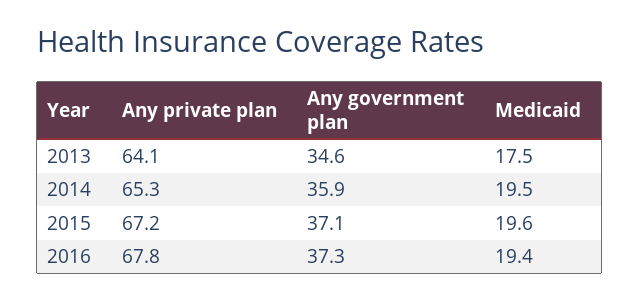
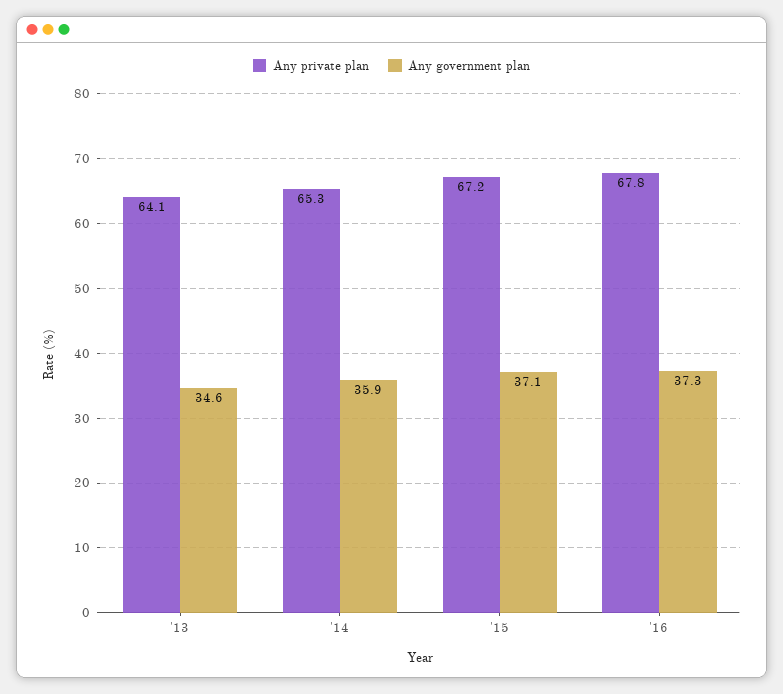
  {
    "Any private plan": {
      "2013": 64.1,
      "2014": 65.3,
      "2015": 67.2,
      "2016": 67.8
    },
    "Any government plan": {
      "2013": 34.6,
      "2014": 35.9,
      "2015": 37.1,
      "2016": 37.3
-   },
+   }
-   "Medicaid": {
-     "2013": 17.5,
-     "2014": 19.5,
-     "2015": 19.6,
-     "2016": 19.4
-   }
  }

